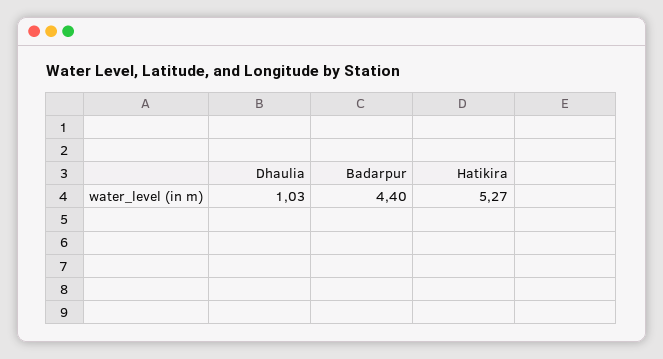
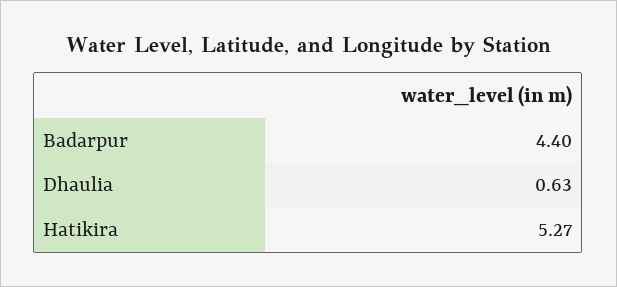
  {
-   "Dhaulia": 1.03,
+   "Dhaulia": 0.63,
    "Badarpur": 4.4,
    "Hatikira": 5.27
  }

